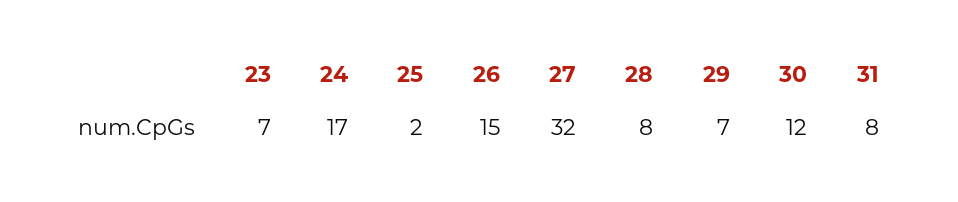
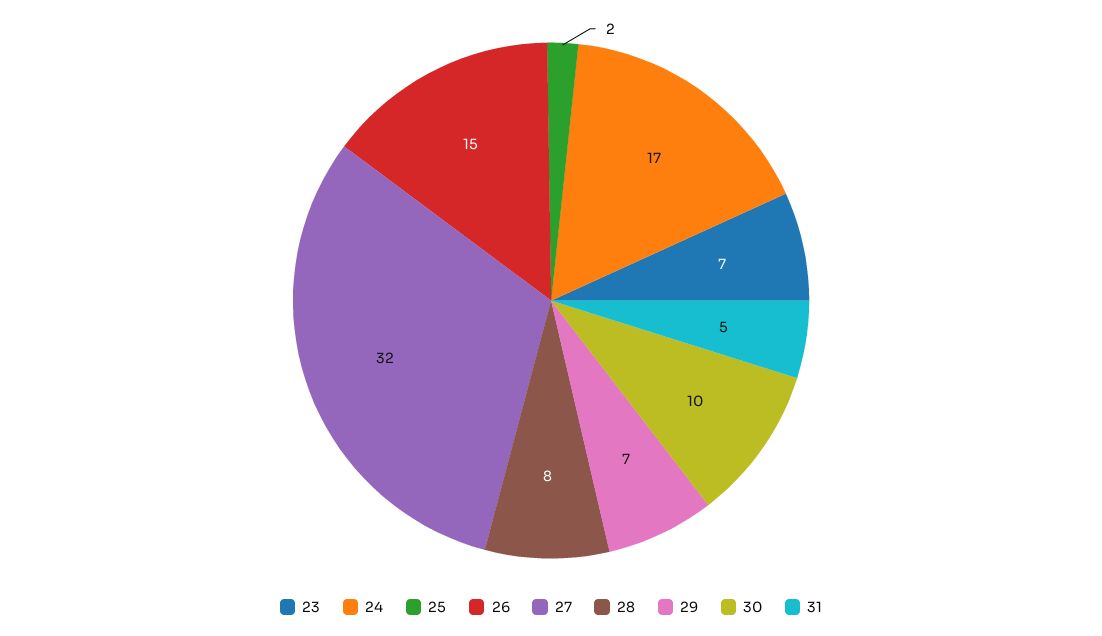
  {
    "23": 7,
    "24": 17,
    "25": 2,
    "26": 15,
    "27": 32,
    "28": 8,
    "29": 7,
-   "30": 12,
+   "30": 10,
-   "31": 8
+   "31": 5
  }

